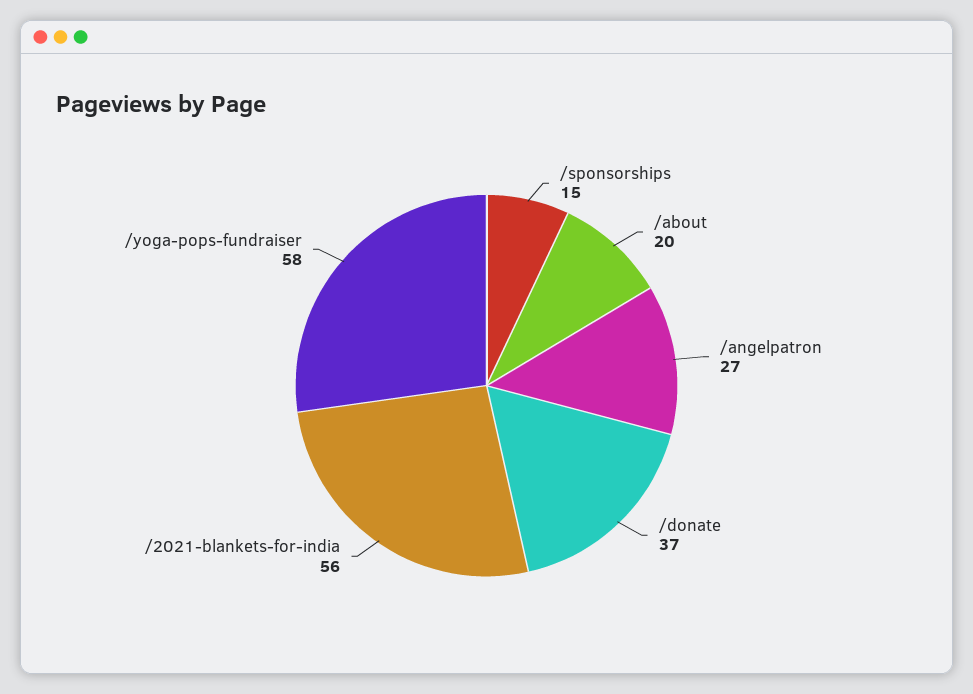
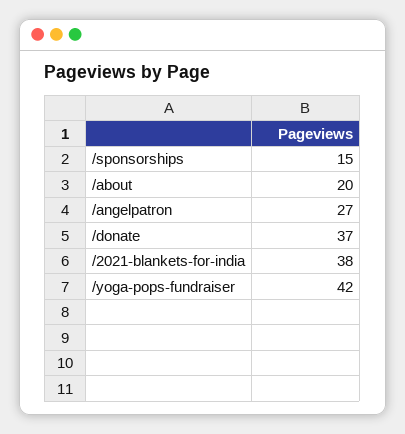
  {
    "/sponsorships": 15,
    "/about": 20,
    "/angelpatron": 27,
    "/donate": 37,
-   "/2021-blankets-for-india": 56,
+   "/2021-blankets-for-india": 38,
-   "/yoga-pops-fundraiser": 58
+   "/yoga-pops-fundraiser": 42
  }

